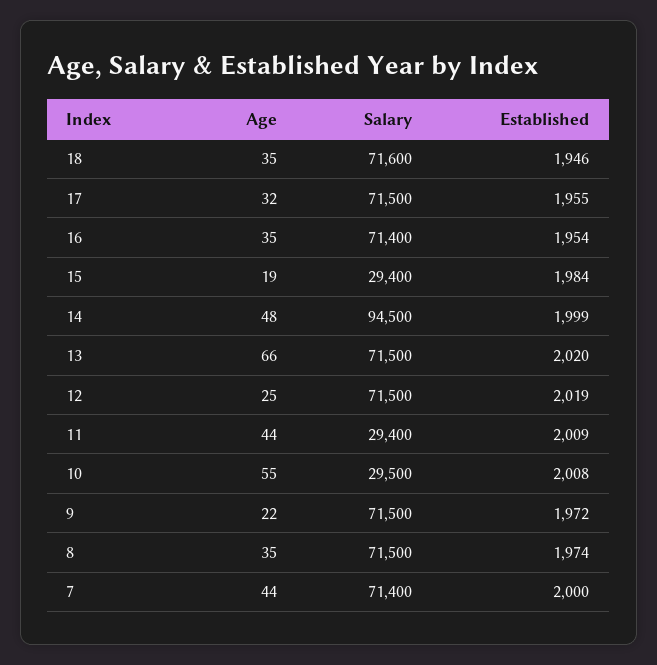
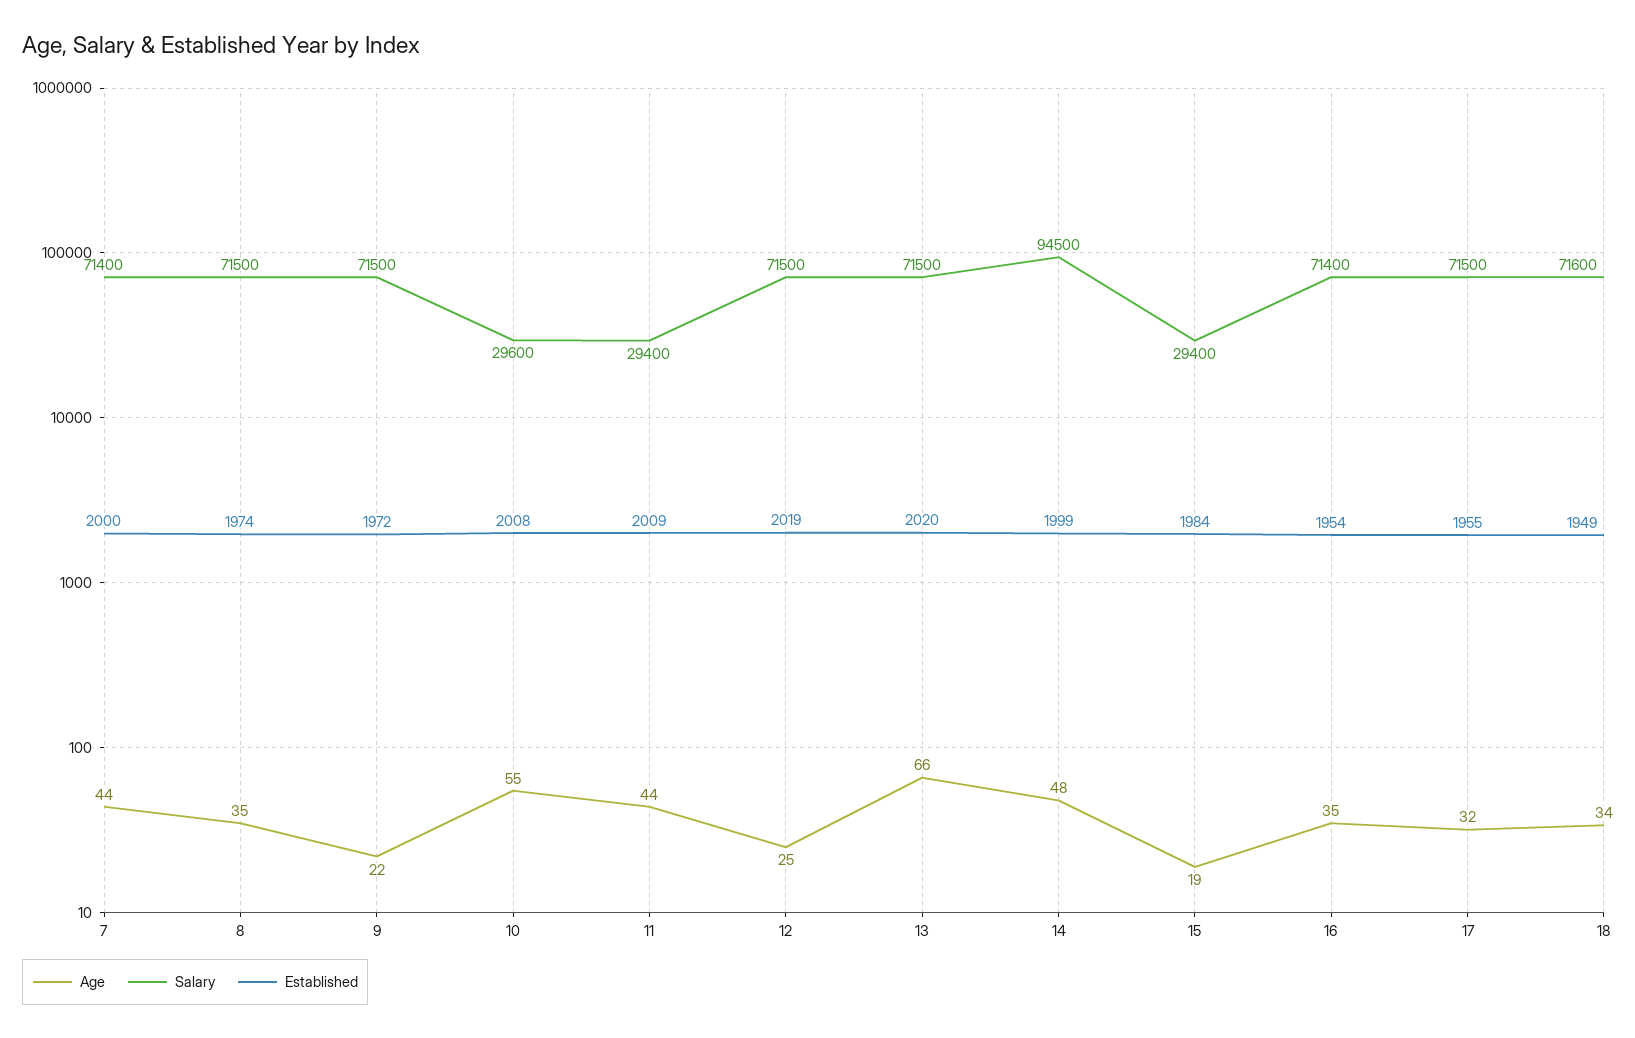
  {
    "Age": {
-     "18": 35,
+     "18": 34,
      "17": 32,
      "16": 35,
      "15": 19,
      "14": 48,
      "13": 66,
      "12": 25,
      "11": 44,
      "10": 55,
      "9": 22,
      "8": 35,
      "7": 44
    },
    "Salary": {
      "18": 71600,
      "17": 71500,
      "16": 71400,
      "15": 29400,
      "14": 94500,
      "13": 71500,
      "12": 71500,
      "11": 29400,
-     "10": 29500,
+     "10": 29600,
      "9": 71500,
      "8": 71500,
      "7": 71400
    },
    "Established": {
-     "18": 1946,
+     "18": 1949,
      "17": 1955,
      "16": 1954,
      "15": 1984,
      "14": 1999,
      "13": 2020,
      "12": 2019,
      "11": 2009,
      "10": 2008,
      "9": 1972,
      "8": 1974,
      "7": 2000
    }
  }

